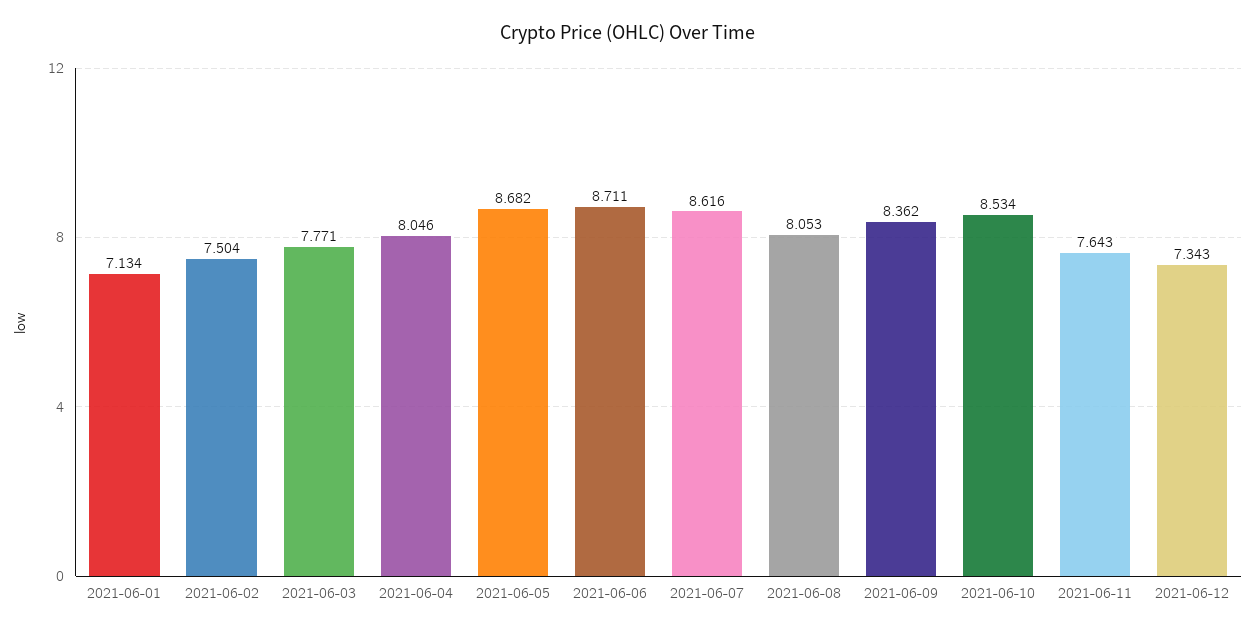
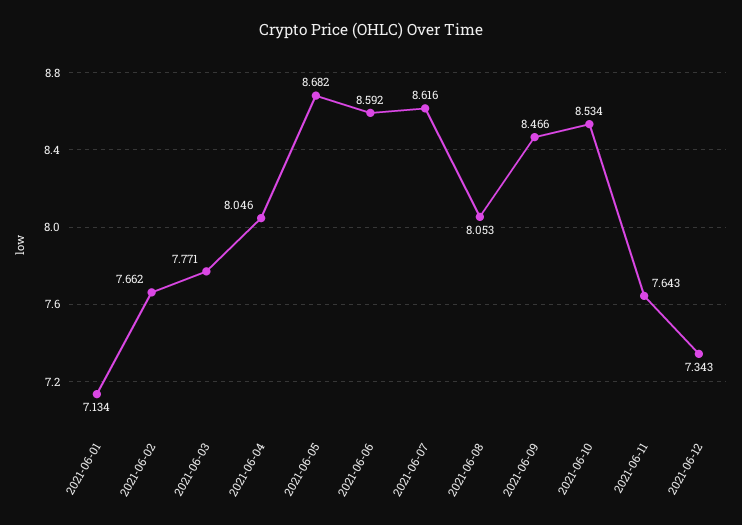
  {
    "2021-06-01": 7.134,
-   "2021-06-02": 7.504,
+   "2021-06-02": 7.662,
    "2021-06-03": 7.771,
    "2021-06-04": 8.046,
    "2021-06-05": 8.682,
-   "2021-06-06": 8.711,
+   "2021-06-06": 8.592,
    "2021-06-07": 8.616,
    "2021-06-08": 8.053,
-   "2021-06-09": 8.362,
+   "2021-06-09": 8.466,
    "2021-06-10": 8.534,
    "2021-06-11": 7.643,
    "2021-06-12": 7.343
  }

